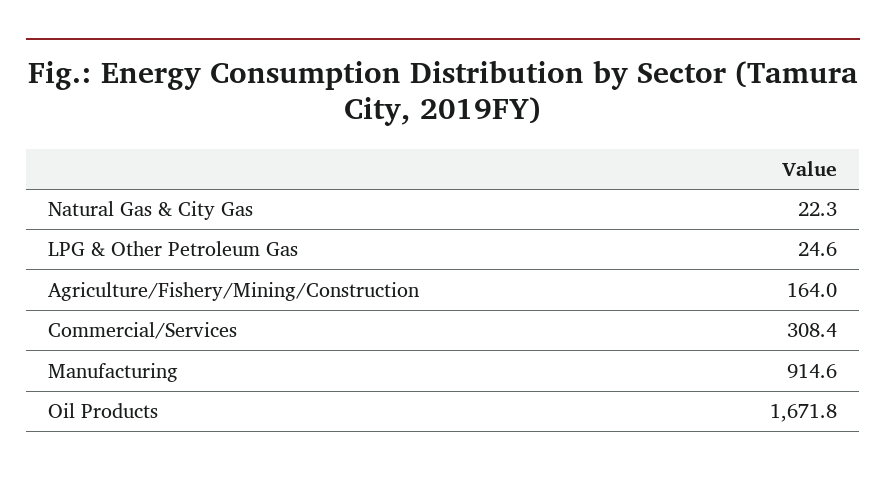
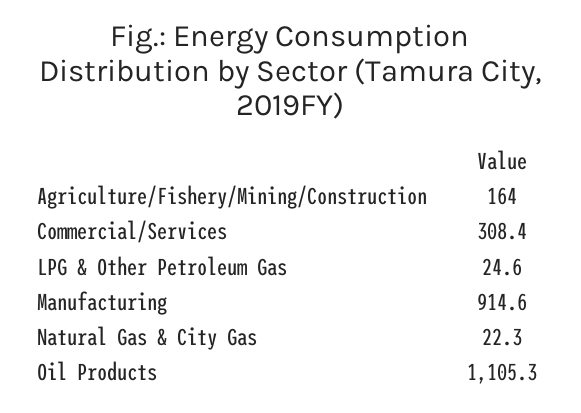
  {
    "Natural Gas & City Gas": 22.3,
    "LPG & Other Petroleum Gas": 24.6,
    "Agriculture/Fishery/Mining/Construction": 164,
    "Commercial/Services": 308.4,
    "Manufacturing": 914.6,
-   "Oil Products": 1671.8
+   "Oil Products": 1105.3
  }

